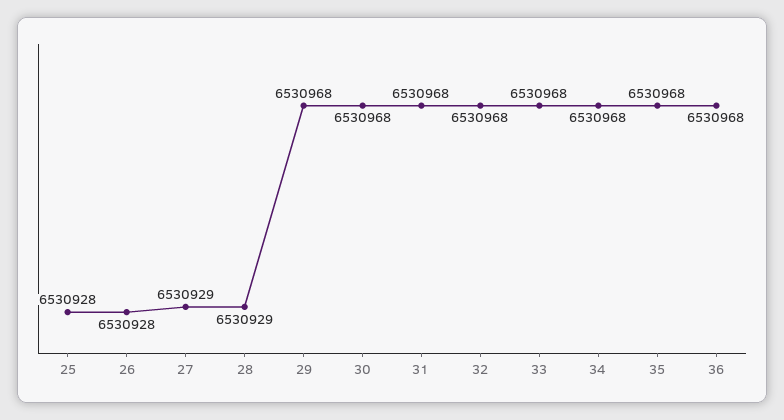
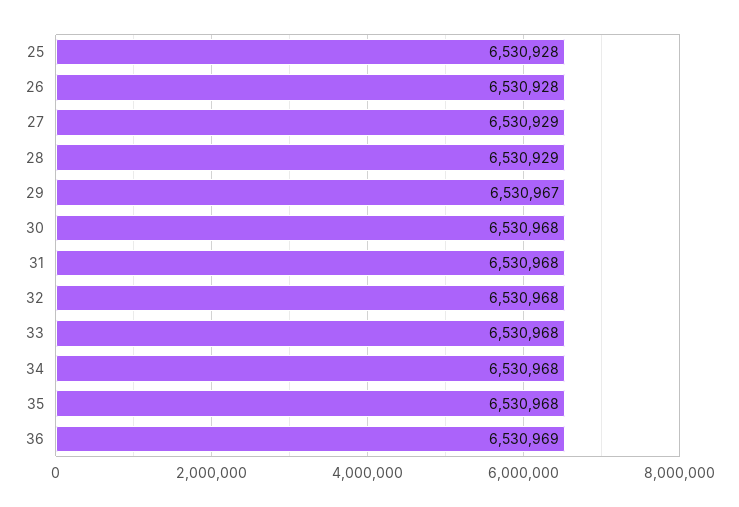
  {
    "25": 6530928,
    "26": 6530928,
    "27": 6530929,
    "28": 6530929,
-   "29": 6530968,
+   "29": 6530967,
    "30": 6530968,
    "31": 6530968,
    "32": 6530968,
    "33": 6530968,
    "34": 6530968,
    "35": 6530968,
-   "36": 6530968
+   "36": 6530969
  }

